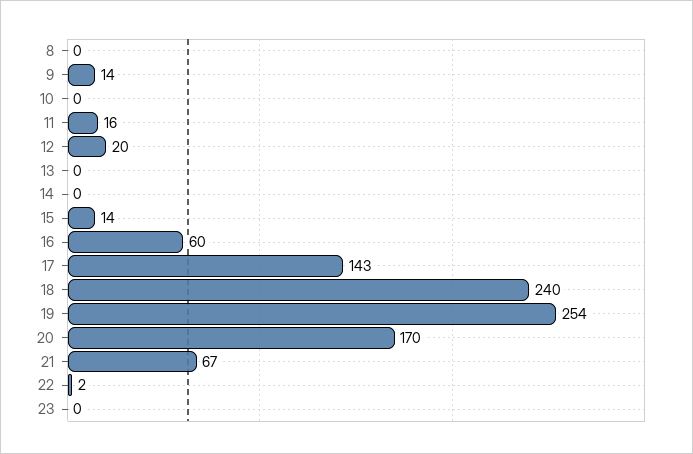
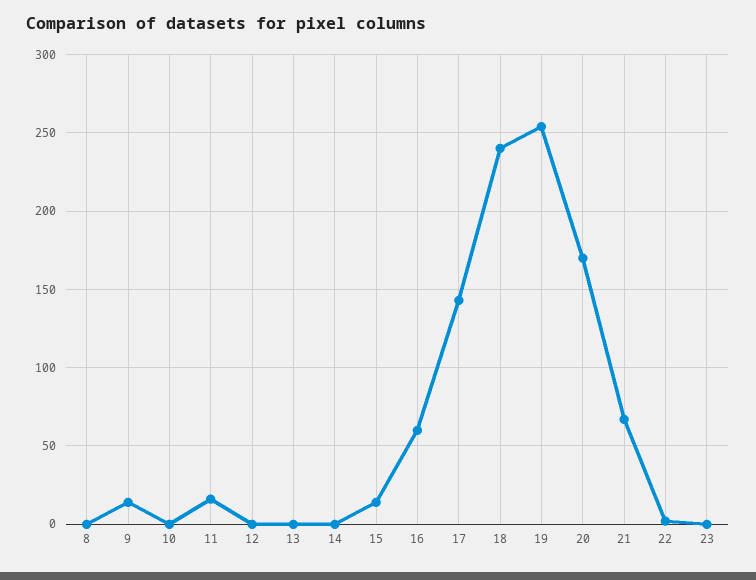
  {
    "8": 0,
    "9": 14,
    "10": 0,
    "11": 16,
-   "12": 20,
+   "12": 0,
    "13": 0,
    "14": 0,
    "15": 14,
    "16": 60,
    "17": 143,
    "18": 240,
    "19": 254,
    "20": 170,
    "21": 67,
    "22": 2,
    "23": 0
  }

